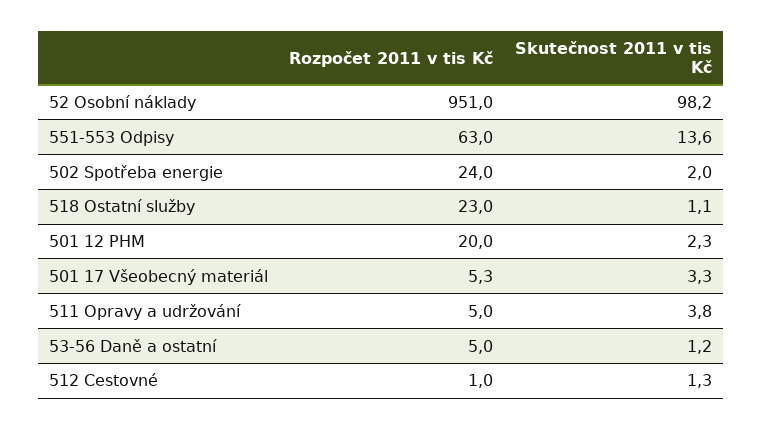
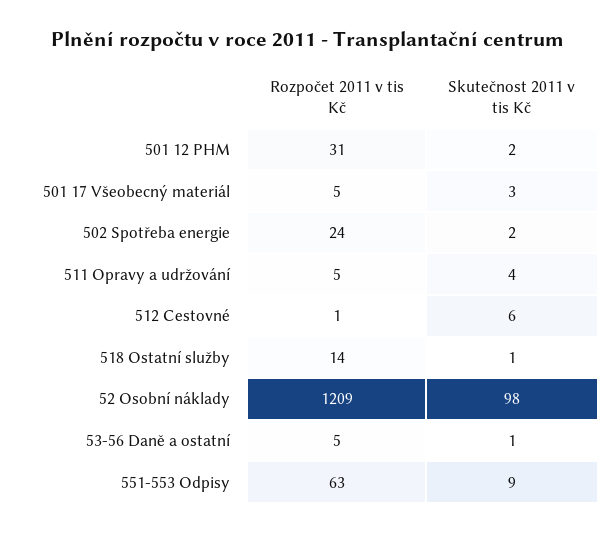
  {
    "Rozpočet 2011 v tis Kč": {
-     "52 Osobní náklady": 951,
+     "52 Osobní náklady": 1209,
      "551-553 Odpisy": 63,
      "502 Spotřeba energie": 24,
-     "518 Ostatní služby": 23,
+     "518 Ostatní služby": 14,
-     "501 12 PHM": 20,
+     "501 12 PHM": 31,
      "501 17 Všeobecný materiál": 5.3,
      "511 Opravy a udržování": 5,
      "53-56 Daně a ostatní": 5,
      "512 Cestovné": 1
    },
    "Skutečnost 2011 v tis Kč": {
      "52 Osobní náklady": 98.2,
-     "551-553 Odpisy": 13.6,
+     "551-553 Odpisy": 9,
      "502 Spotřeba energie": 2,
      "518 Ostatní služby": 1.1,
      "501 12 PHM": 2.3,
      "501 17 Všeobecný materiál": 3.3,
      "511 Opravy a udržování": 3.8,
      "53-56 Daně a ostatní": 1.2,
-     "512 Cestovné": 1.3
+     "512 Cestovné": 6
    }
  }

